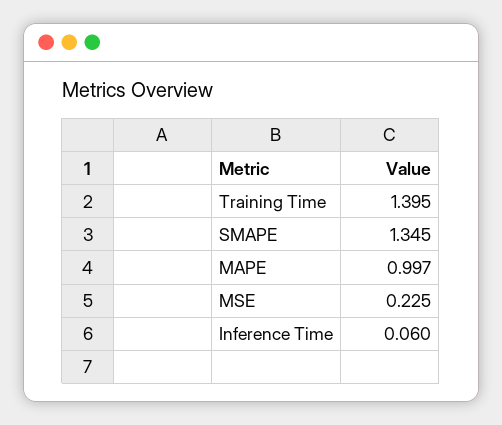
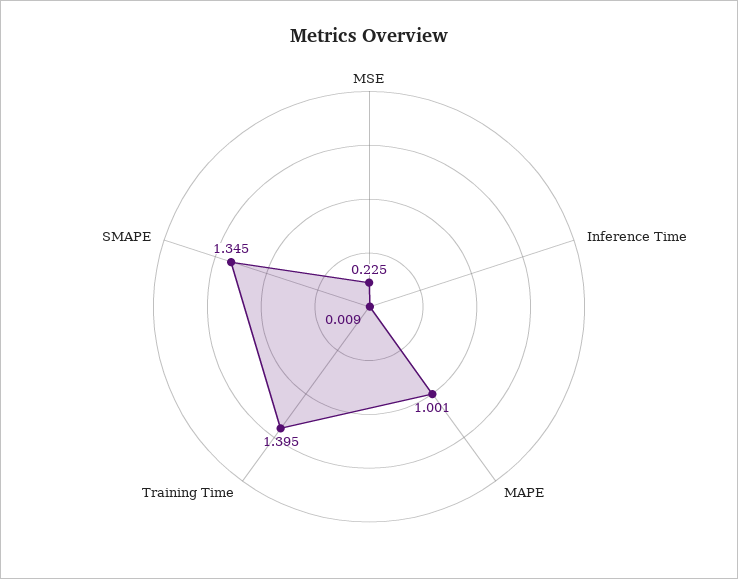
  {
    "Training Time": 1.395,
    "SMAPE": 1.345,
-   "MAPE": 0.997,
+   "MAPE": 1.001,
    "MSE": 0.225,
-   "Inference Time": 0.06
+   "Inference Time": 0.009
  }

